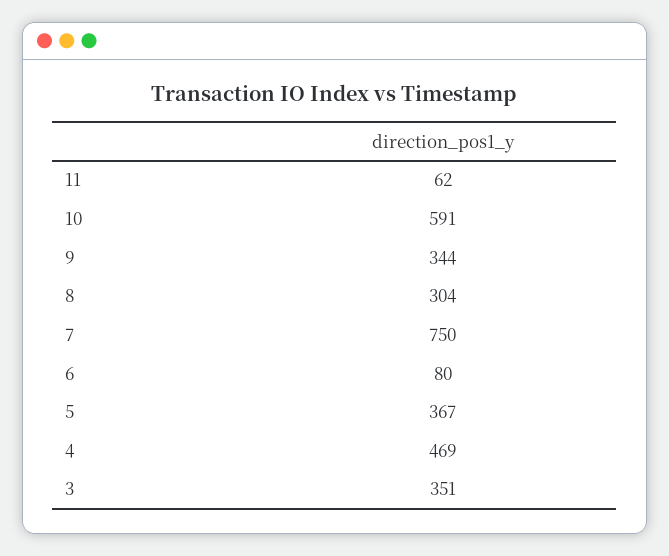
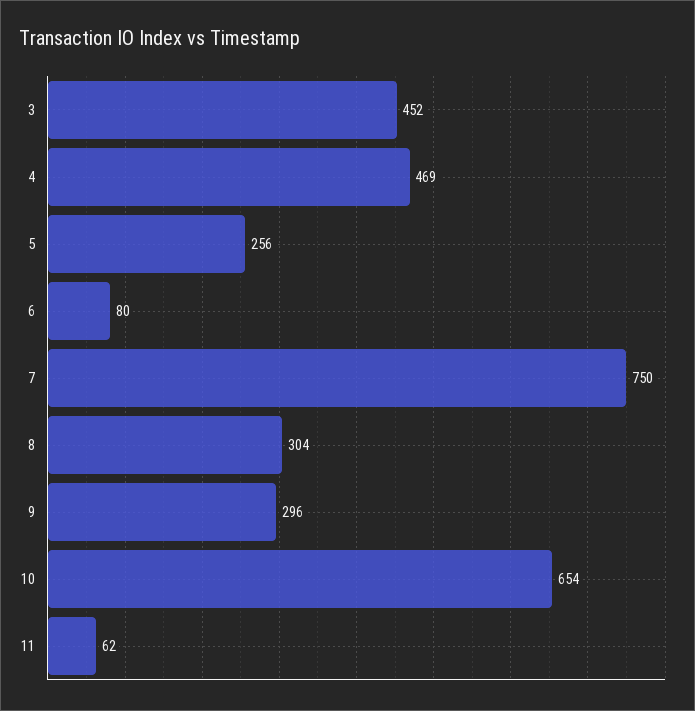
  {
    "11": 62,
-   "10": 591,
+   "10": 654,
-   "9": 344,
+   "9": 296,
    "8": 304,
    "7": 750,
    "6": 80,
-   "5": 367,
+   "5": 256,
    "4": 469,
-   "3": 351
+   "3": 452
  }

